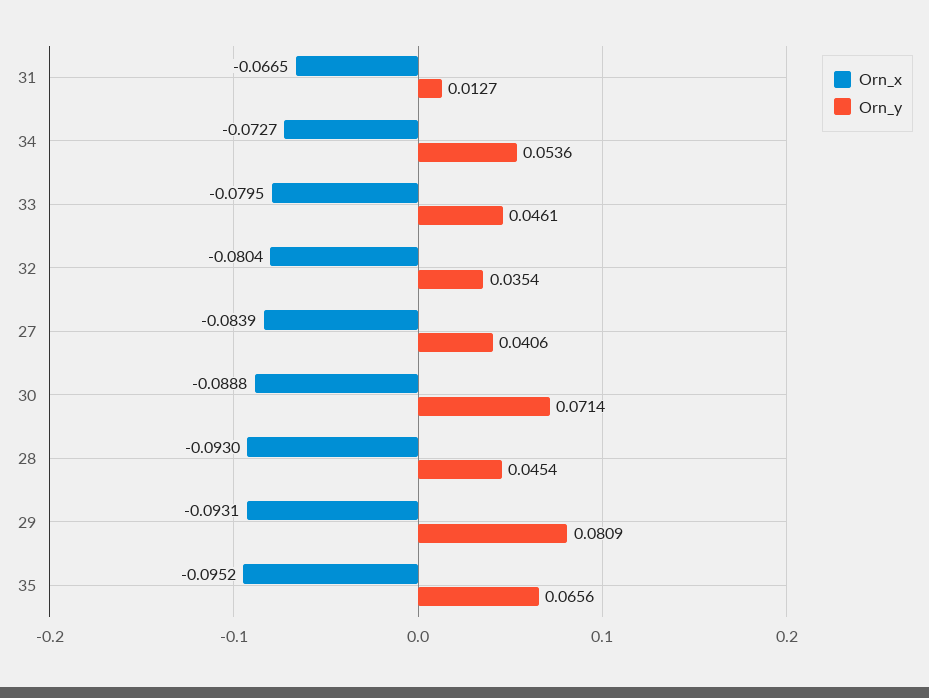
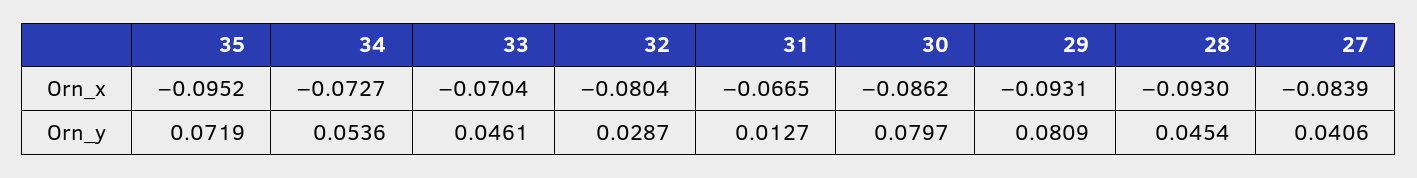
  {
    "Orn_x": {
      "31": -0.0665,
      "34": -0.0727,
-     "33": -0.0795,
+     "33": -0.0704,
      "32": -0.0804,
      "27": -0.0839,
-     "30": -0.0888,
+     "30": -0.0862,
      "28": -0.093,
      "29": -0.0931,
      "35": -0.0952
    },
    "Orn_y": {
      "31": 0.0127,
      "34": 0.0536,
      "33": 0.0461,
-     "32": 0.0354,
+     "32": 0.0287,
      "27": 0.0406,
-     "30": 0.0714,
+     "30": 0.0797,
      "28": 0.0454,
      "29": 0.0809,
-     "35": 0.0656
+     "35": 0.0719
    }
  }

